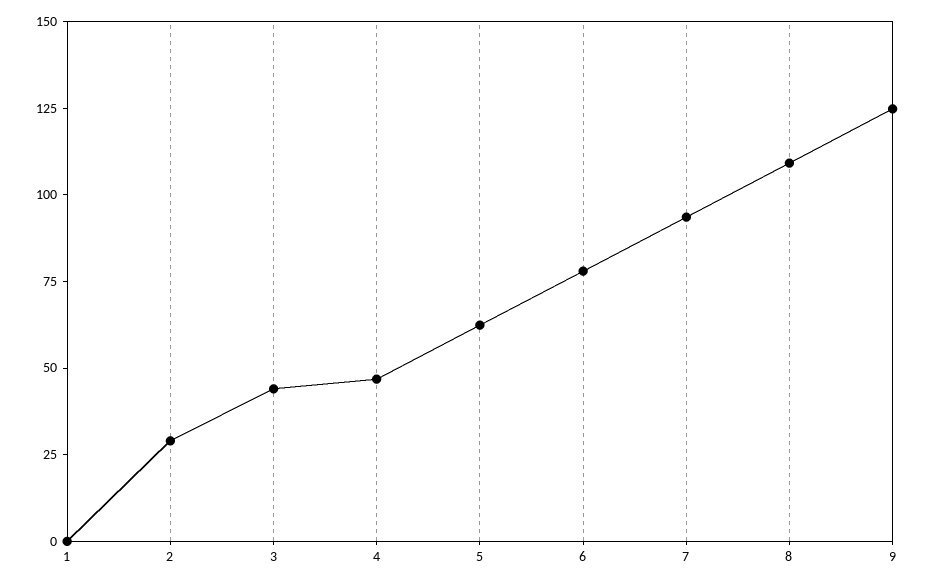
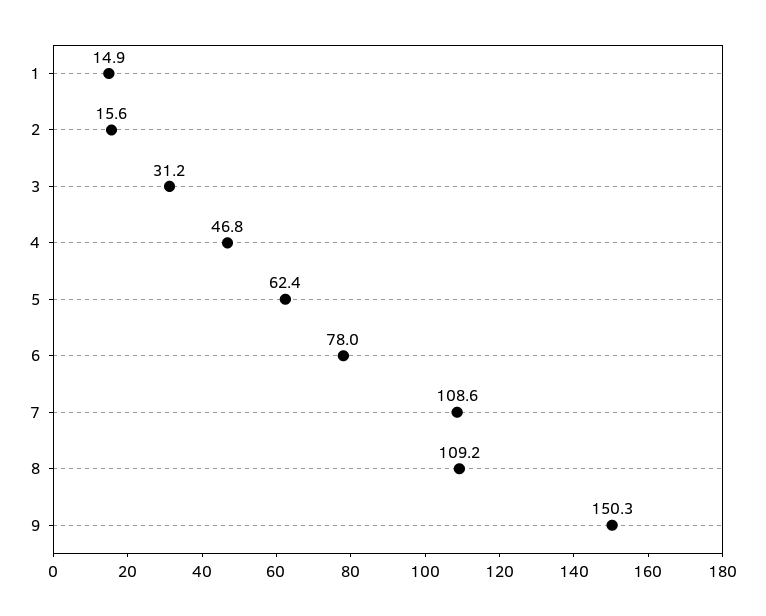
  {
-   "1": 0,
+   "1": 14.9,
-   "2": 30,
+   "2": 15.6,
-   "3": 45,
+   "3": 31.2,
    "4": 46.8,
    "5": 62.4,
    "6": 78,
-   "7": 95,
+   "7": 108.6,
    "8": 109.2,
-   "9": 125
+   "9": 150.3
  }

